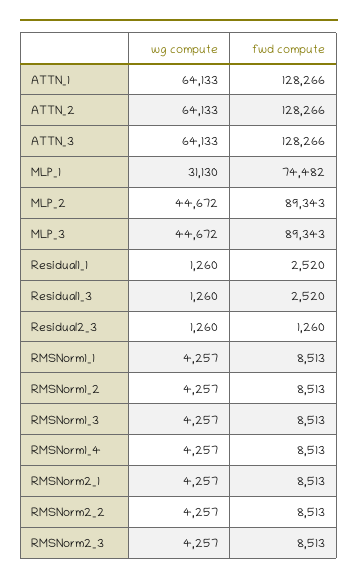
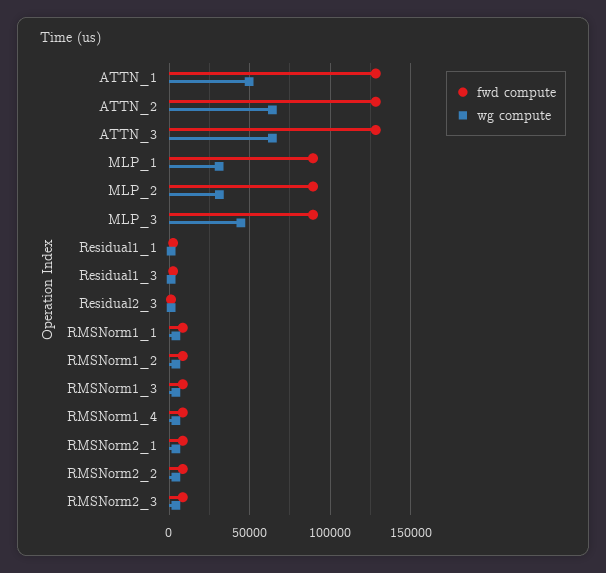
  {
    "wg compute": {
-     "ATTN_1": 64133,
+     "ATTN_1": 50000,
      "ATTN_2": 64133,
      "ATTN_3": 64133,
      "MLP_1": 31130,
-     "MLP_2": 44672,
+     "MLP_2": 30000,
      "MLP_3": 44672,
      "Residual1_1": 1260,
      "Residual1_3": 1260,
      "Residual2_3": 1260,
      "RMSNorm1_1": 4257,
      "RMSNorm1_2": 4257,
      "RMSNorm1_3": 4257,
      "RMSNorm1_4": 4257,
      "RMSNorm2_1": 4257,
      "RMSNorm2_2": 4257,
      "RMSNorm2_3": 4257
    },
    "fwd compute": {
      "ATTN_1": 128266,
      "ATTN_2": 128266,
      "ATTN_3": 128266,
-     "MLP_1": 74482,
+     "MLP_1": 90000,
      "MLP_2": 89343,
      "MLP_3": 89343,
      "Residual1_1": 2520,
      "Residual1_3": 2520,
      "Residual2_3": 1260,
      "RMSNorm1_1": 8513,
      "RMSNorm1_2": 8513,
      "RMSNorm1_3": 8513,
      "RMSNorm1_4": 8513,
      "RMSNorm2_1": 8513,
      "RMSNorm2_2": 8513,
      "RMSNorm2_3": 8513
    }
  }

